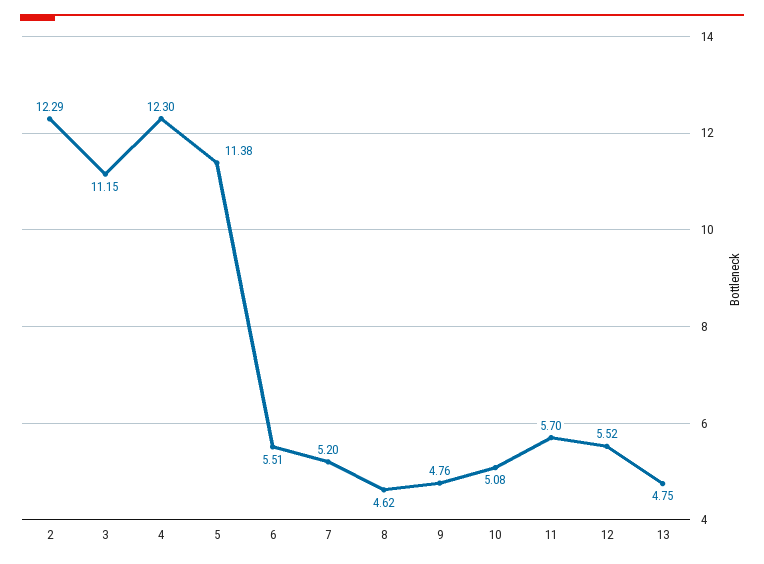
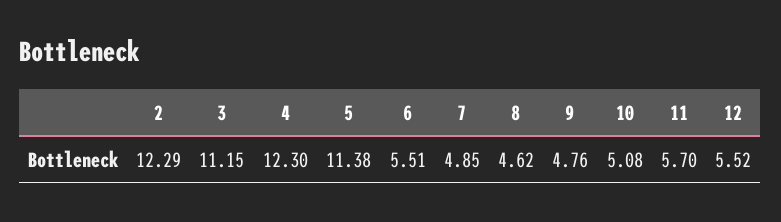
  {
    "2": 12.29,
    "3": 11.15,
    "4": 12.3,
    "5": 11.38,
    "6": 5.51,
-   "7": 5.2,
+   "7": 4.85,
    "8": 4.62,
    "9": 4.76,
    "10": 5.08,
    "11": 5.7,
-   "12": 5.52,
+   "12": 5.52
-   "13": 4.75
  }

